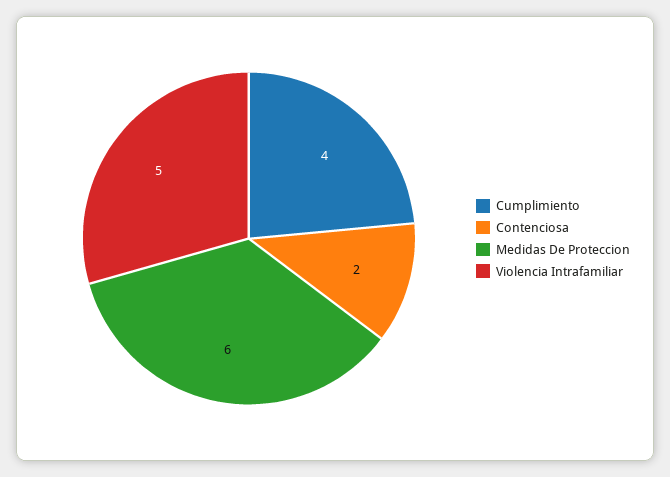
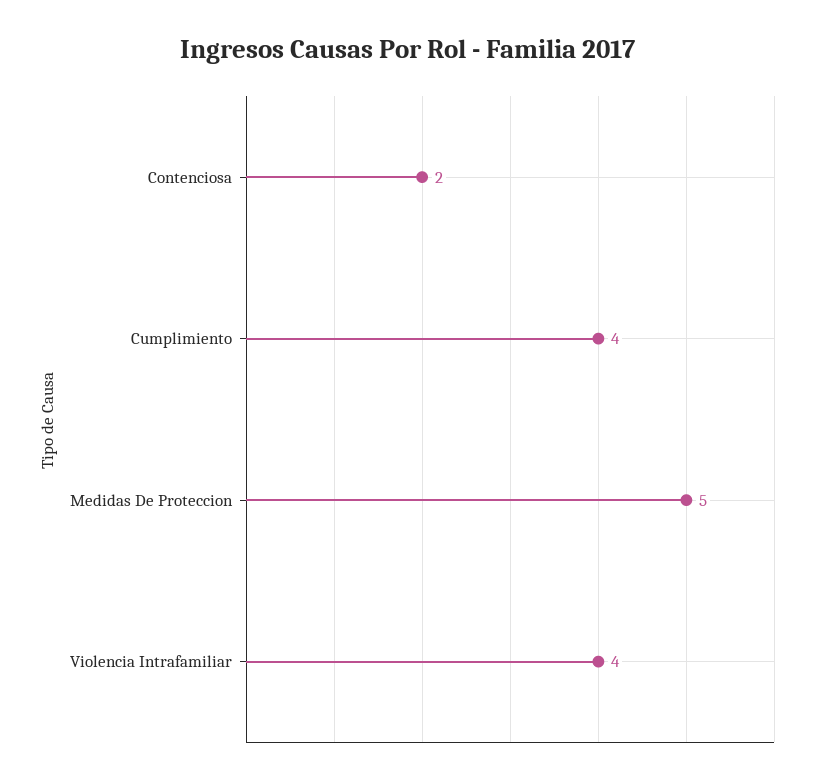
  {
    "Cumplimiento": 4,
    "Contenciosa": 2,
-   "Medidas De Proteccion": 6,
+   "Medidas De Proteccion": 5,
-   "Violencia Intrafamiliar": 5
+   "Violencia Intrafamiliar": 4
  }

